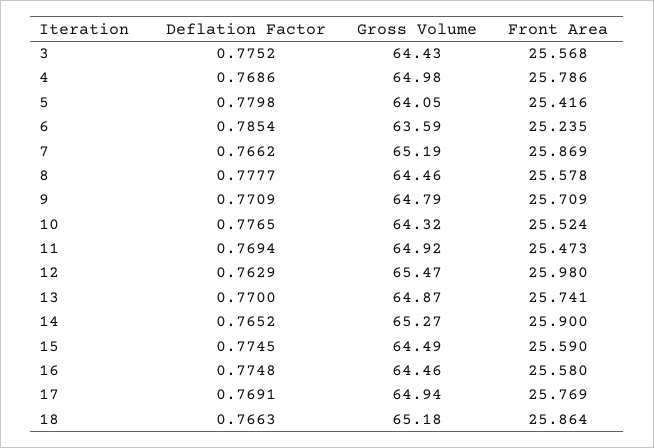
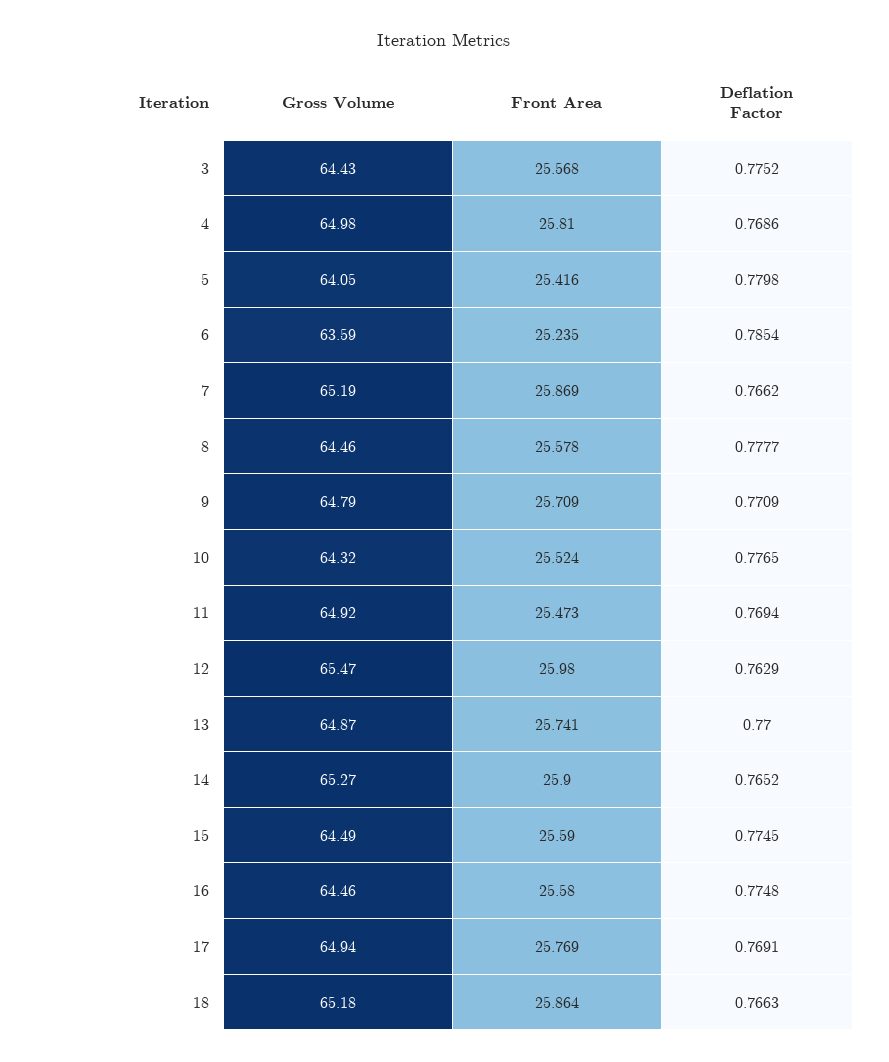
  {
    "Deflation Factor": {
      "3": 0.7752,
      "4": 0.7686,
      "5": 0.7798,
      "6": 0.7854,
      "7": 0.7662,
      "8": 0.7777,
      "9": 0.7709,
      "10": 0.7765,
      "11": 0.7694,
      "12": 0.7629,
      "13": 0.77,
      "14": 0.7652,
      "15": 0.7745,
      "16": 0.7748,
      "17": 0.7691,
      "18": 0.7663
    },
    "Gross Volume": {
      "3": 64.43,
      "4": 64.98,
      "5": 64.05,
      "6": 63.59,
      "7": 65.19,
      "8": 64.46,
      "9": 64.79,
      "10": 64.32,
      "11": 64.92,
      "12": 65.47,
      "13": 64.87,
      "14": 65.27,
      "15": 64.49,
      "16": 64.46,
      "17": 64.94,
      "18": 65.18
    },
    "Front Area": {
      "3": 25.568,
-     "4": 25.786,
+     "4": 25.81,
      "5": 25.416,
      "6": 25.235,
      "7": 25.869,
      "8": 25.578,
      "9": 25.709,
      "10": 25.524,
      "11": 25.473,
      "12": 25.98,
      "13": 25.741,
      "14": 25.9,
      "15": 25.59,
      "16": 25.58,
      "17": 25.769,
      "18": 25.864
    }
  }

